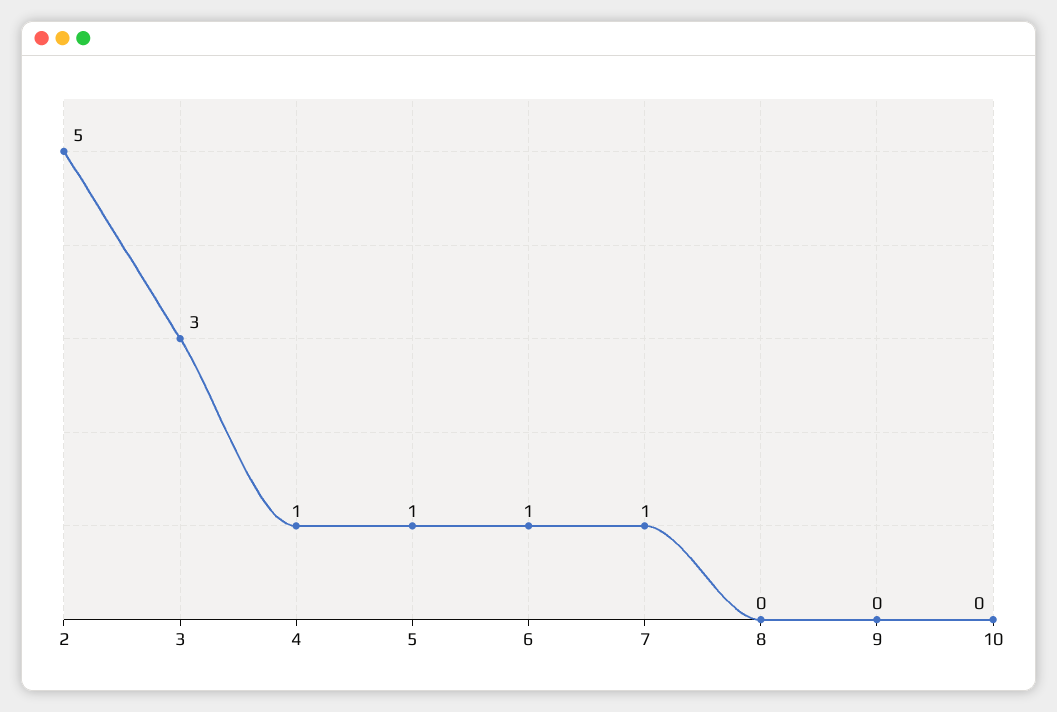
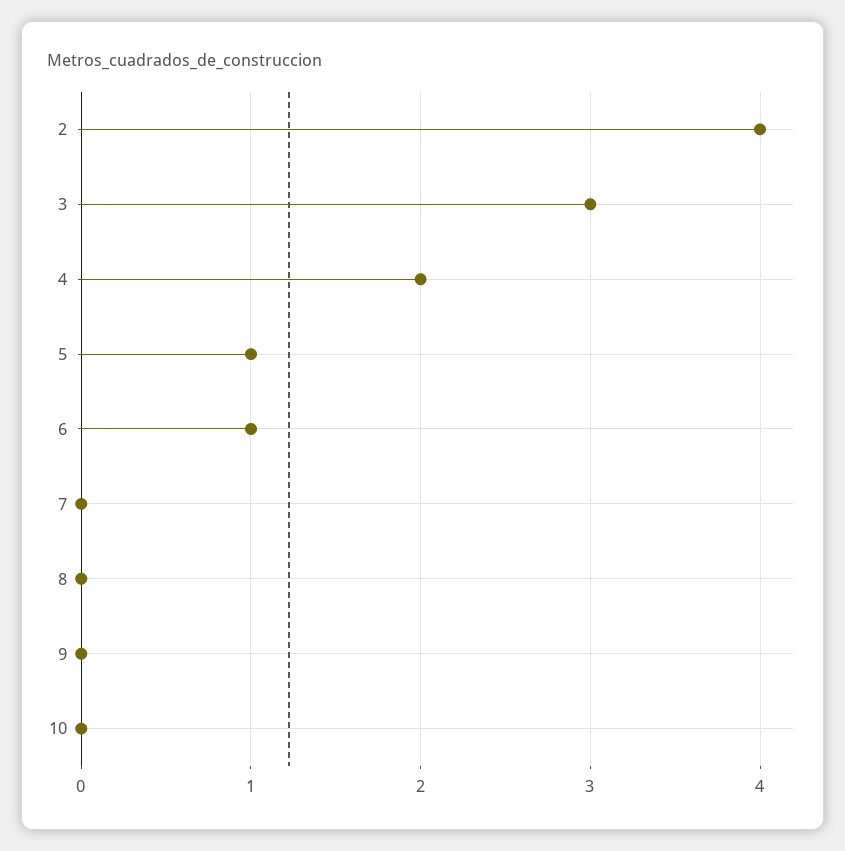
  {
-   "2": 5,
+   "2": 4,
    "3": 3,
-   "4": 1,
+   "4": 2,
    "5": 1,
    "6": 1,
-   "7": 1,
+   "7": 0,
    "8": 0,
    "9": 0,
    "10": 0
  }

